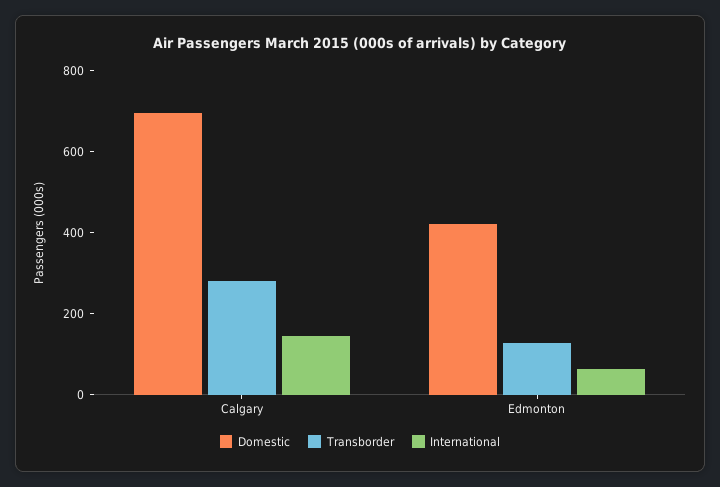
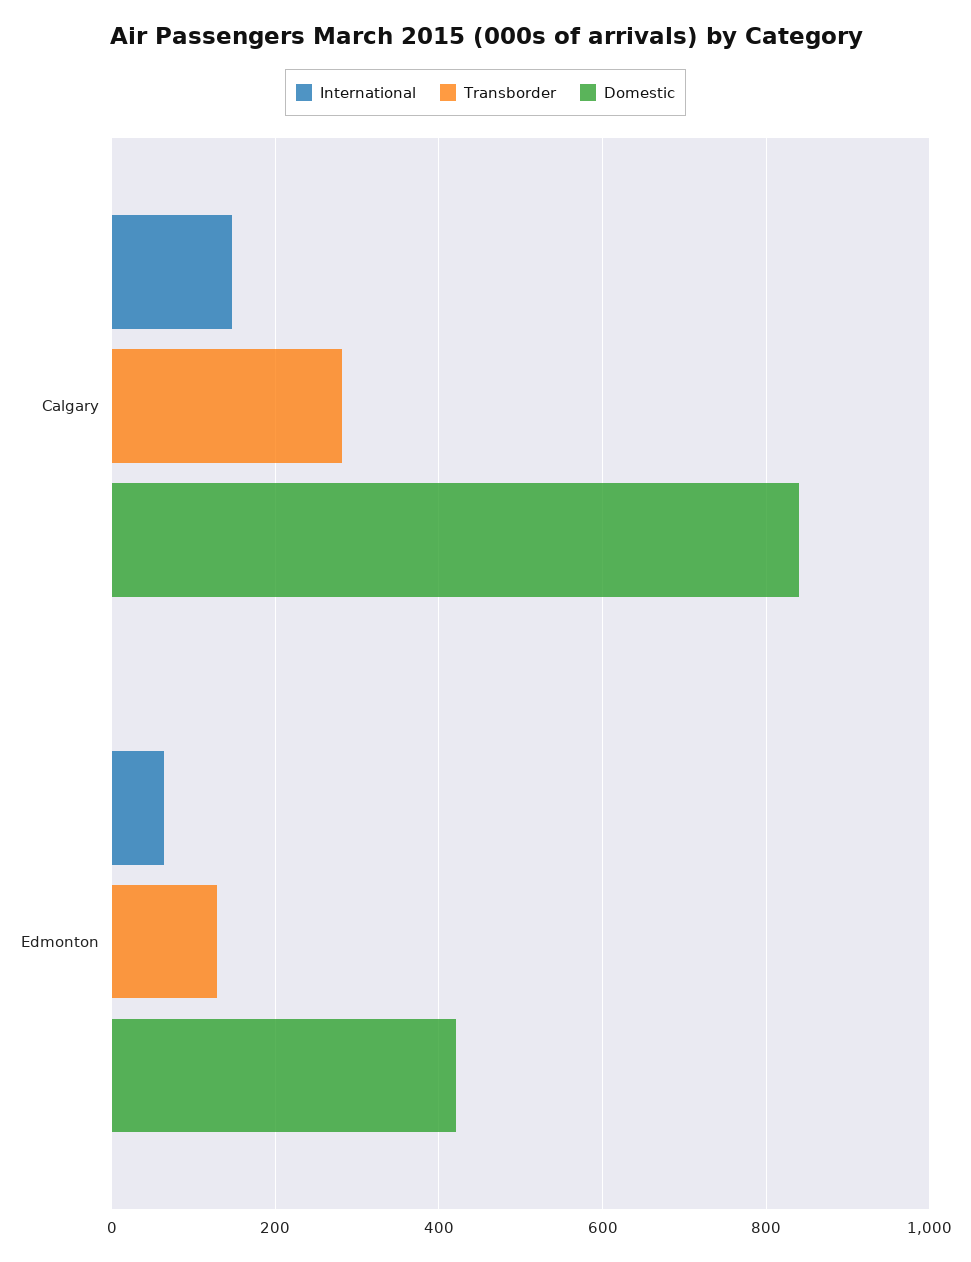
  {
    "Domestic": {
-     "Calgary": 700,
+     "Calgary": 840,
      "Edmonton": 420
    },
    "Transborder": {
      "Calgary": 280,
      "Edmonton": 120
    },
    "International": {
      "Calgary": 140,
      "Edmonton": 60
    }
  }

